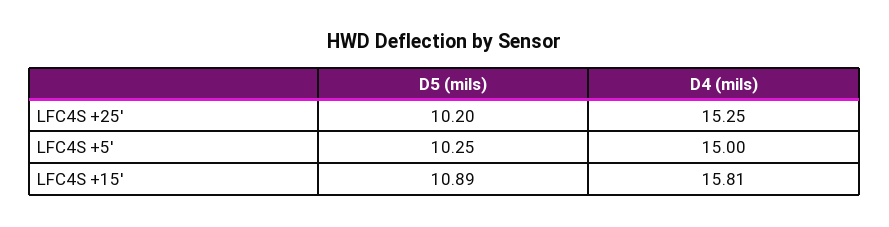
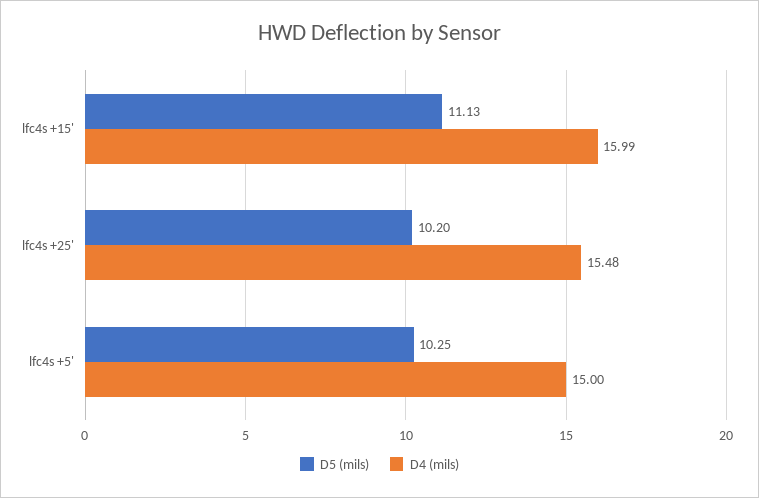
  {
    "D5 (mils)": {
      "LFC4S +25'": 10.2,
      "LFC4S +5'": 10.25,
-     "LFC4S +15'": 10.89
+     "LFC4S +15'": 11.13
    },
    "D4 (mils)": {
-     "LFC4S +25'": 15.25,
+     "LFC4S +25'": 15.48,
      "LFC4S +5'": 15,
-     "LFC4S +15'": 15.81
+     "LFC4S +15'": 15.99
    }
  }

